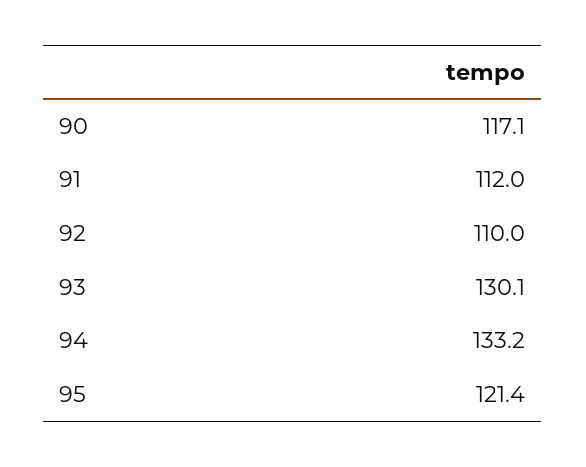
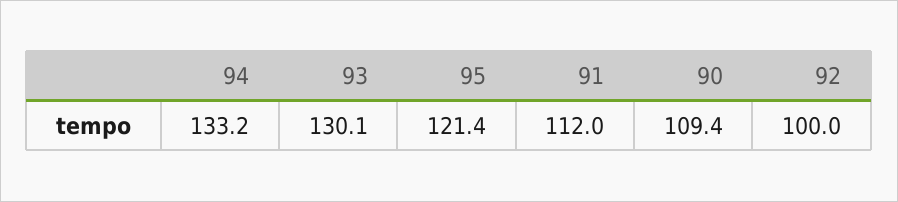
  {
-   "90": 117.1,
+   "90": 109.4,
    "91": 112,
-   "92": 110,
+   "92": 100,
    "93": 130.1,
    "94": 133.2,
    "95": 121.4
  }

